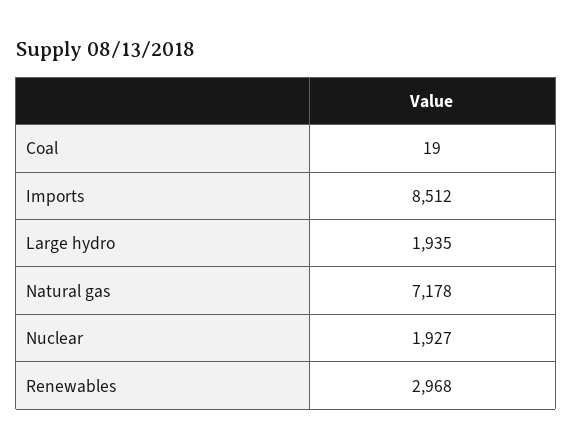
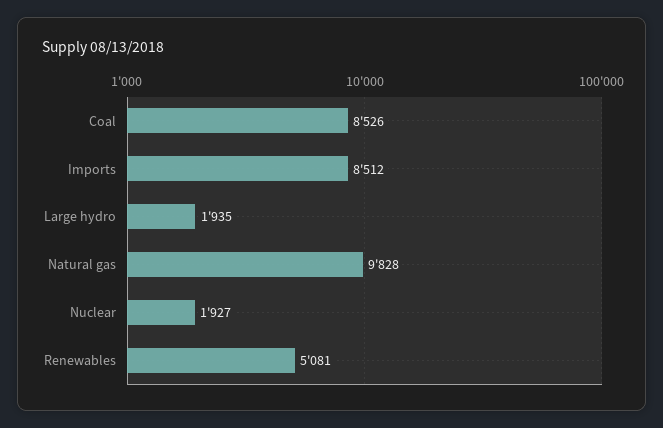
  {
-   "Coal": 19,
+   "Coal": 8526,
    "Imports": 8512,
    "Large hydro": 1935,
-   "Natural gas": 7178,
+   "Natural gas": 9828,
    "Nuclear": 1927,
-   "Renewables": 2968
+   "Renewables": 5081
  }

